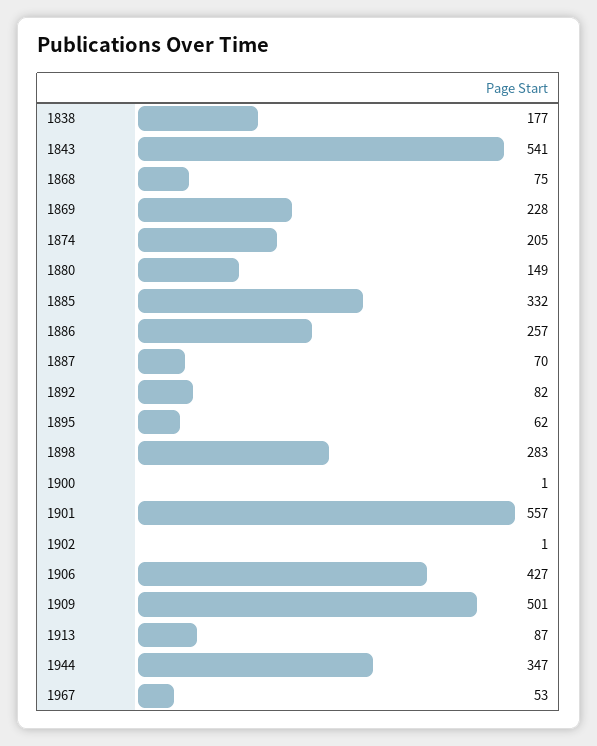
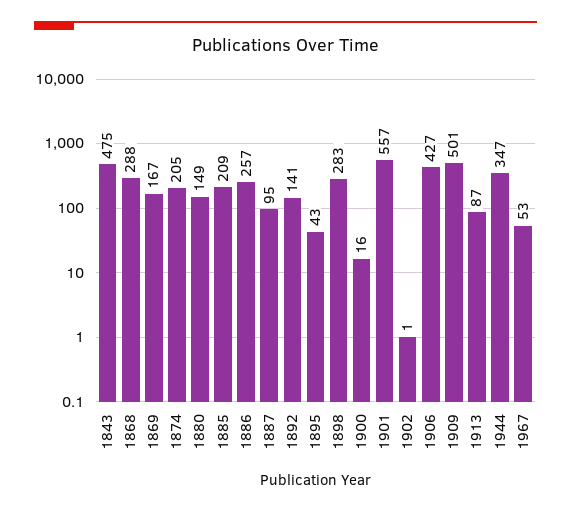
  {
-   "1838": 177,
-   "1843": 541,
+   "1843": 475,
-   "1868": 75,
+   "1868": 288,
-   "1869": 228,
+   "1869": 167,
    "1874": 205,
    "1880": 149,
-   "1885": 332,
+   "1885": 209,
    "1886": 257,
-   "1887": 70,
+   "1887": 95,
-   "1892": 82,
+   "1892": 141,
-   "1895": 62,
+   "1895": 43,
    "1898": 283,
-   "1900": 1,
+   "1900": 16,
    "1901": 557,
    "1902": 1,
    "1906": 427,
    "1909": 501,
    "1913": 87,
    "1944": 347,
    "1967": 53
  }

